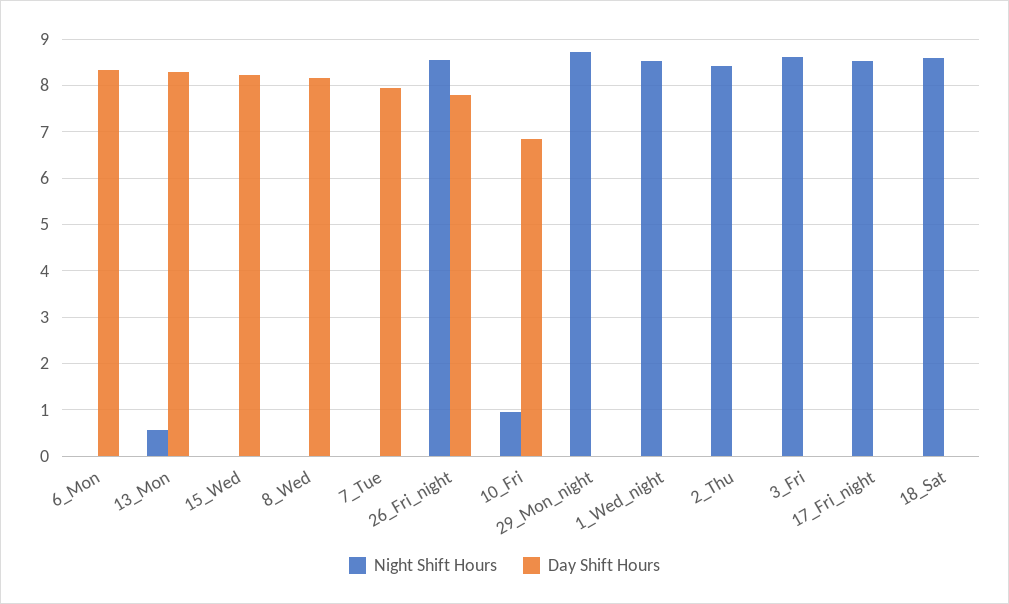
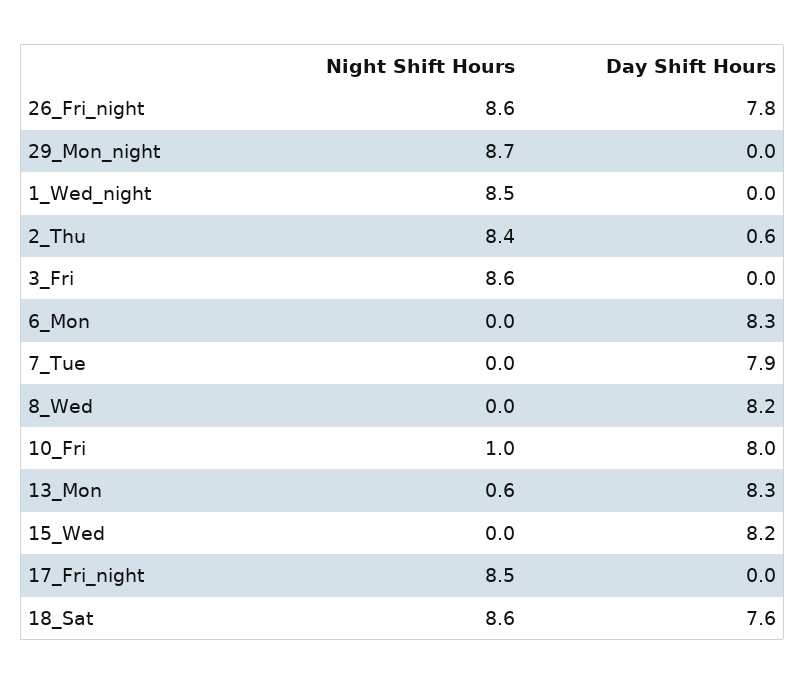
  {
    "Night Shift Hours": {
      "6_Mon": 0,
      "13_Mon": 0.6,
      "15_Wed": 0,
      "8_Wed": 0,
      "7_Tue": 0,
      "26_Fri_night": 8.6,
      "10_Fri": 1,
      "29_Mon_night": 8.7,
      "1_Wed_night": 8.5,
      "2_Thu": 8.4,
      "3_Fri": 8.6,
      "17_Fri_night": 8.5,
      "18_Sat": 8.6
    },
    "Day Shift Hours": {
      "6_Mon": 8.3,
      "13_Mon": 8.3,
      "15_Wed": 8.2,
      "8_Wed": 8.2,
      "7_Tue": 7.9,
      "26_Fri_night": 7.8,
-     "10_Fri": 6.8,
+     "10_Fri": 8,
      "29_Mon_night": 0,
      "1_Wed_night": 0,
-     "2_Thu": 0,
+     "2_Thu": 0.6,
      "3_Fri": 0,
      "17_Fri_night": 0,
-     "18_Sat": 0
+     "18_Sat": 7.6
    }
  }

